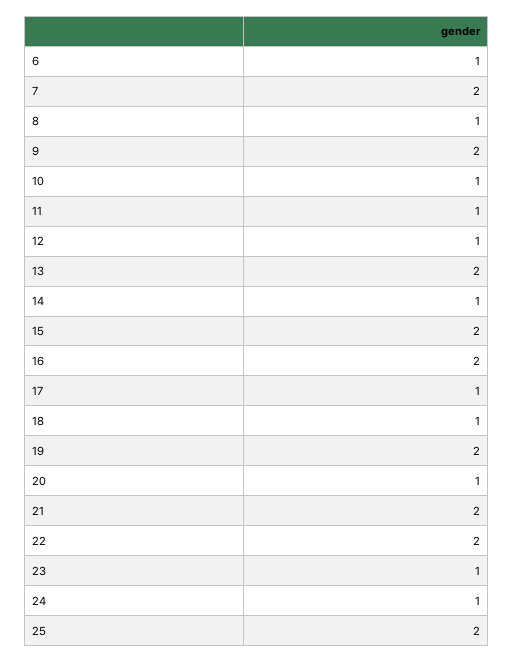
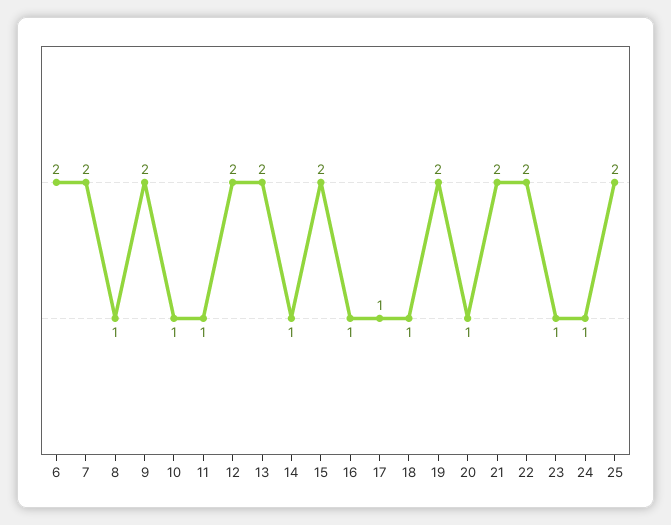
  {
-   "6": 1,
+   "6": 2,
    "7": 2,
    "8": 1,
    "9": 2,
    "10": 1,
    "11": 1,
-   "12": 1,
+   "12": 2,
    "13": 2,
    "14": 1,
    "15": 2,
-   "16": 2,
+   "16": 1,
    "17": 1,
    "18": 1,
    "19": 2,
    "20": 1,
    "21": 2,
    "22": 2,
    "23": 1,
    "24": 1,
    "25": 2
  }

